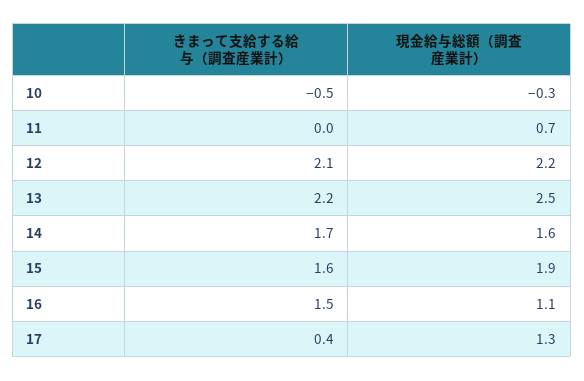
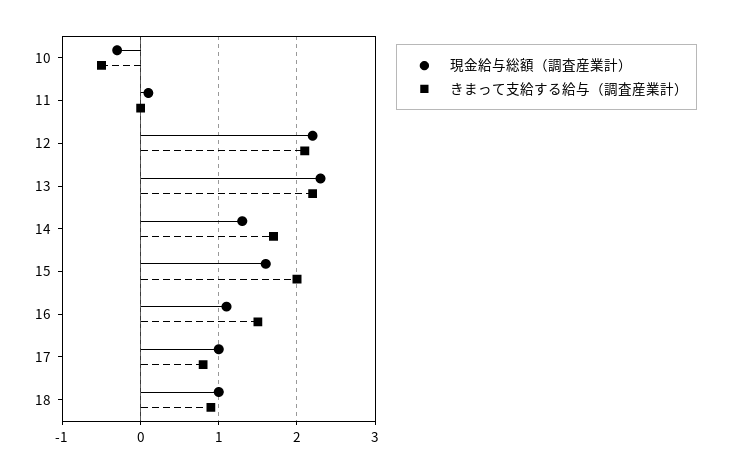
  {
    "きまって支給する給与（調査産業計）": {
      "10": -0.5,
      "11": 0,
      "12": 2.1,
      "13": 2.2,
      "14": 1.7,
-     "15": 1.6,
+     "15": 2,
      "16": 1.5,
-     "17": 0.4
+     "17": 0.8,
+     "18": 0.9
    },
    "現金給与総額（調査産業計）": {
      "10": -0.3,
-     "11": 0.7,
+     "11": 0.1,
      "12": 2.2,
-     "13": 2.5,
+     "13": 2.3,
-     "14": 1.6,
+     "14": 1.3,
-     "15": 1.9,
+     "15": 1.6,
      "16": 1.1,
-     "17": 1.3
+     "17": 1,
+     "18": 1
    }
  }

